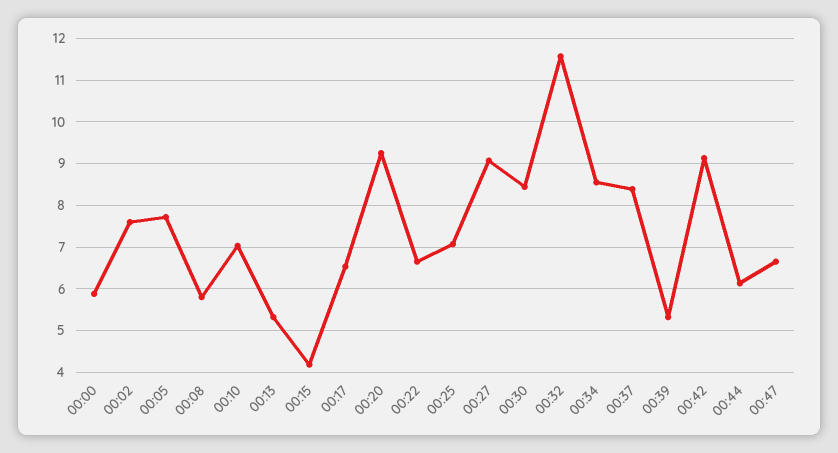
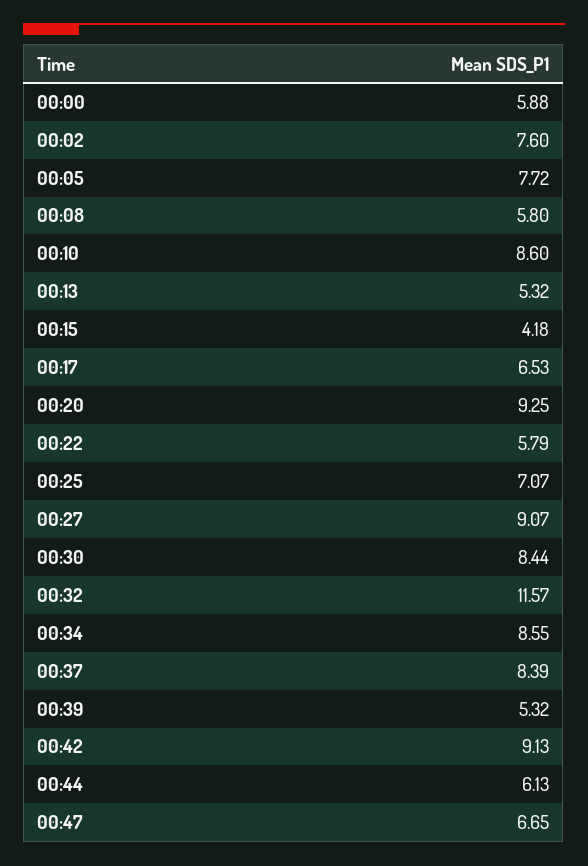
  {
    "00:00": 5.88,
    "00:02": 7.6,
    "00:05": 7.72,
    "00:08": 5.8,
-   "00:10": 7,
+   "00:10": 8.6,
    "00:13": 5.32,
    "00:15": 4.18,
    "00:17": 6.53,
    "00:20": 9.25,
-   "00:22": 6.6,
+   "00:22": 5.79,
    "00:25": 7.07,
    "00:27": 9.07,
    "00:30": 8.44,
    "00:32": 11.57,
    "00:34": 8.55,
    "00:37": 8.39,
    "00:39": 5.32,
    "00:42": 9.13,
    "00:44": 6.13,
    "00:47": 6.65
  }

